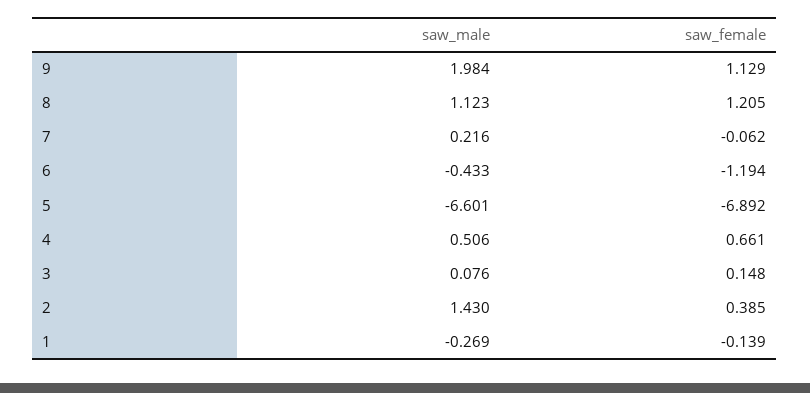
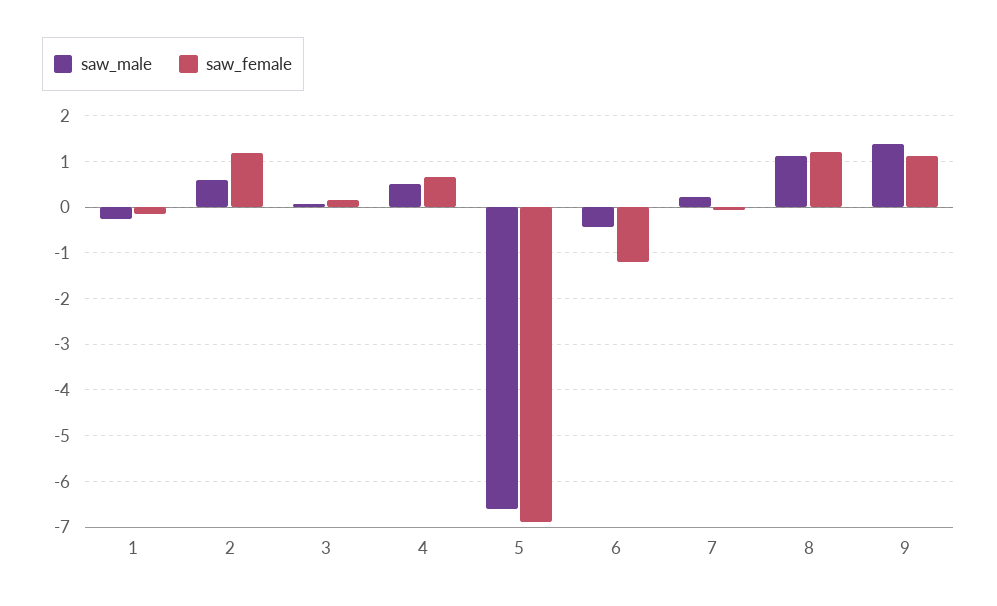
  {
    "saw_male": {
-     "9": 1.984,
+     "9": 1.4,
      "8": 1.123,
      "7": 0.216,
      "6": -0.433,
      "5": -6.601,
      "4": 0.506,
      "3": 0.076,
-     "2": 1.43,
+     "2": 0.6,
      "1": -0.269
    },
    "saw_female": {
      "9": 1.129,
      "8": 1.205,
      "7": -0.062,
      "6": -1.194,
      "5": -6.892,
      "4": 0.661,
      "3": 0.148,
-     "2": 0.385,
+     "2": 1.2,
      "1": -0.139
    }
  }

